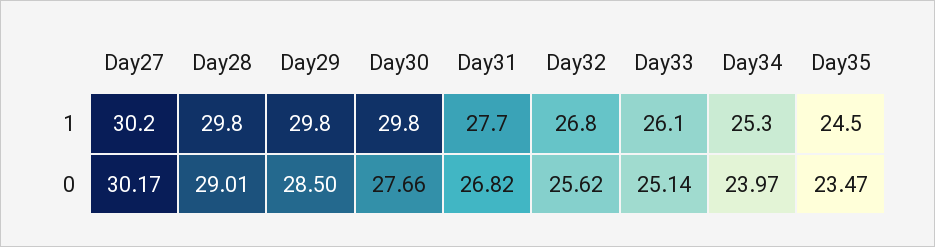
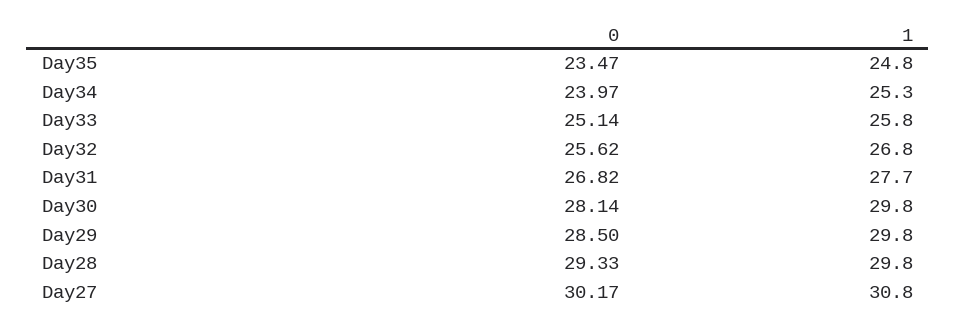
  {
    "Day27": {
-     "1": 30.2,
+     "1": 30.8,
      "0": 30.17
    },
    "Day28": {
      "1": 29.8,
-     "0": 29.01
+     "0": 29.33
    },
    "Day29": {
      "1": 29.8,
      "0": 28.5
    },
    "Day30": {
      "1": 29.8,
-     "0": 27.66
+     "0": 28.14
    },
    "Day31": {
      "1": 27.7,
      "0": 26.82
    },
    "Day32": {
      "1": 26.8,
      "0": 25.62
    },
    "Day33": {
-     "1": 26.1,
+     "1": 25.8,
      "0": 25.14
    },
    "Day34": {
      "1": 25.3,
      "0": 23.97
    },
    "Day35": {
-     "1": 24.5,
+     "1": 24.8,
      "0": 23.47
    }
  }

